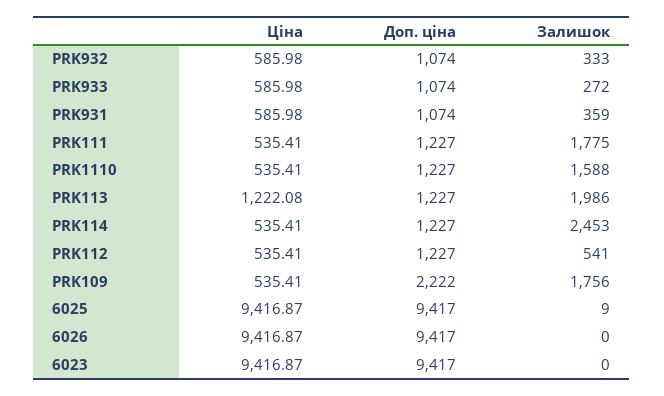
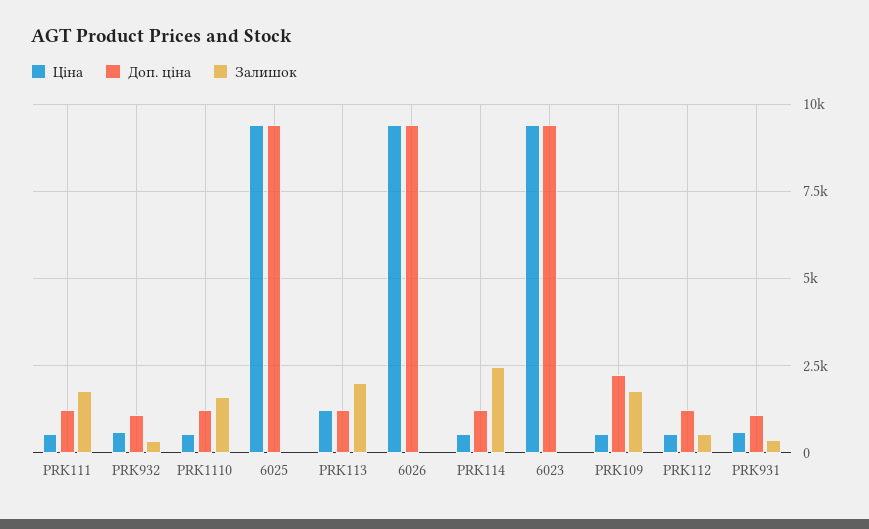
  {
    "Ціна": {
      "PRK932": 585.98,
-     "PRK933": 585.98,
      "PRK931": 585.98,
      "PRK111": 535.41,
      "PRK1110": 535.41,
      "PRK113": 1222.08,
      "PRK114": 535.41,
      "PRK112": 535.41,
      "PRK109": 535.41,
      "6025": 9416.87,
      "6026": 9416.87,
      "6023": 9416.87
    },
    "Доп. ціна": {
      "PRK932": 1074,
-     "PRK933": 1074,
      "PRK931": 1074,
      "PRK111": 1227,
      "PRK1110": 1227,
      "PRK113": 1227,
      "PRK114": 1227,
      "PRK112": 1227,
      "PRK109": 2222,
      "6025": 9417,
      "6026": 9417,
      "6023": 9417
    },
    "Залишок": {
      "PRK932": 333,
-     "PRK933": 272,
      "PRK931": 359,
      "PRK111": 1775,
      "PRK1110": 1588,
      "PRK113": 1986,
      "PRK114": 2453,
      "PRK112": 541,
      "PRK109": 1756,
      "6025": 9,
      "6026": 0,
      "6023": 0
    }
  }

